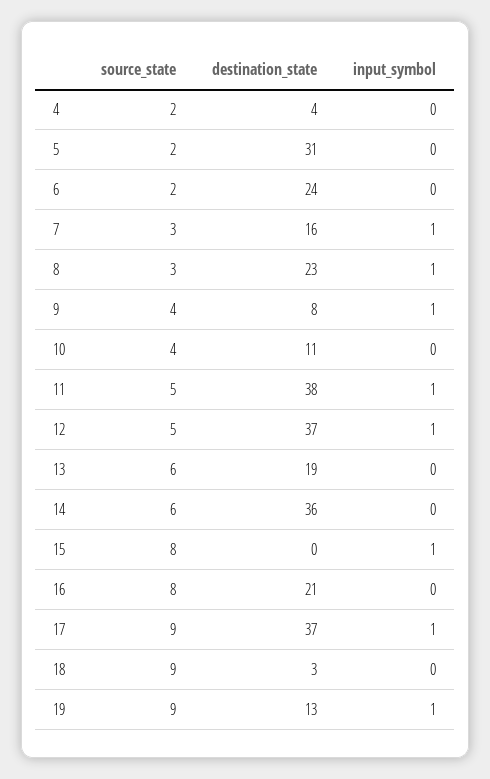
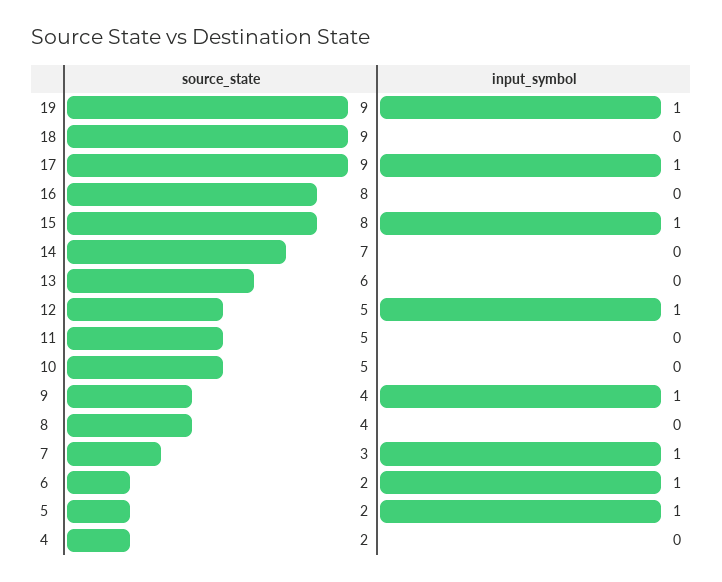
  {
    "source_state": {
      "4": 2,
      "5": 2,
      "6": 2,
      "7": 3,
-     "8": 3,
+     "8": 4,
      "9": 4,
-     "10": 4,
+     "10": 5,
      "11": 5,
      "12": 5,
      "13": 6,
-     "14": 6,
+     "14": 7,
      "15": 8,
      "16": 8,
      "17": 9,
      "18": 9,
      "19": 9
    },
-   "destination_state": {
-     "4": 4,
-     "5": 31,
-     "6": 24,
-     "7": 16,
-     "8": 23,
-     "9": 8,
-     "10": 11,
-     "11": 38,
-     "12": 37,
-     "13": 19,
-     "14": 36,
-     "15": 0,
-     "16": 21,
-     "17": 37,
-     "18": 3,
-     "19": 13
-   },
    "input_symbol": {
      "4": 0,
-     "5": 0,
+     "5": 1,
-     "6": 0,
+     "6": 1,
      "7": 1,
-     "8": 1,
+     "8": 0,
      "9": 1,
      "10": 0,
-     "11": 1,
+     "11": 0,
      "12": 1,
      "13": 0,
      "14": 0,
      "15": 1,
      "16": 0,
      "17": 1,
      "18": 0,
      "19": 1
    }
  }

